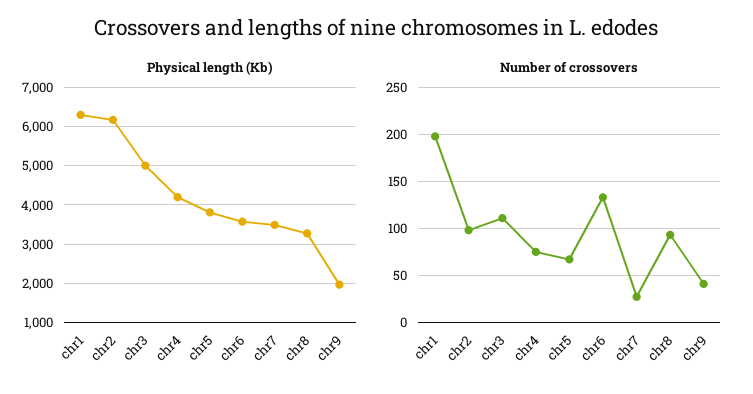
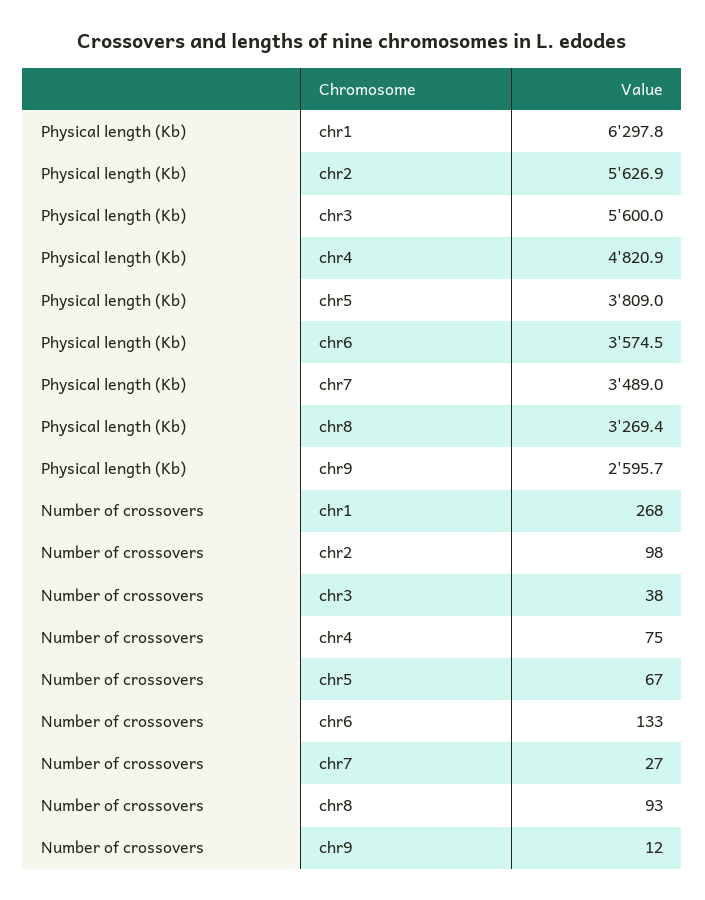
  {
    "Physical length (Kb)": {
      "chr1": 6297.8,
-     "chr2": 6200,
+     "chr2": 5626.9,
-     "chr3": 5000,
+     "chr3": 5600,
-     "chr4": 4200,
+     "chr4": 4820.9,
      "chr5": 3809,
      "chr6": 3574.5,
      "chr7": 3489,
      "chr8": 3269.4,
-     "chr9": 2000
+     "chr9": 2595.7
    },
    "Number of crossovers": {
-     "chr1": 200,
+     "chr1": 268,
      "chr2": 98,
-     "chr3": 110,
+     "chr3": 38,
      "chr4": 75,
      "chr5": 67,
      "chr6": 133,
      "chr7": 27,
      "chr8": 93,
-     "chr9": 40
+     "chr9": 12
    }
  }

